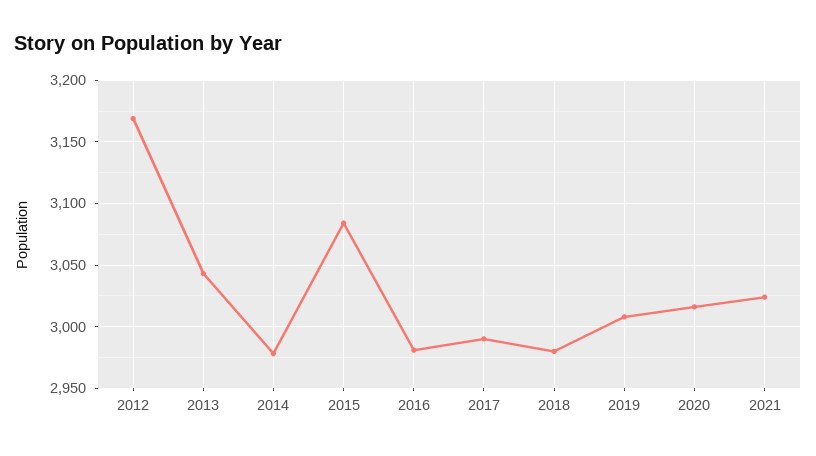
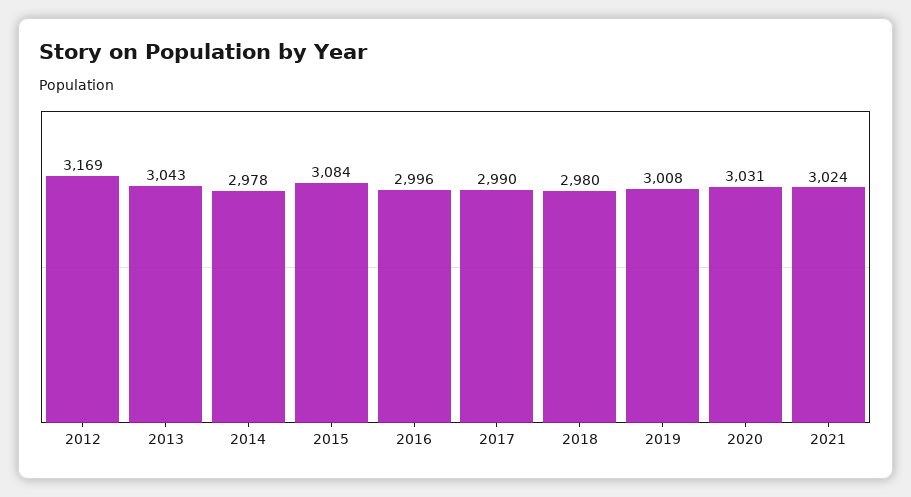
  {
    "2012": 3169,
    "2013": 3043,
    "2014": 2978,
    "2015": 3084,
-   "2016": 2980,
+   "2016": 2996,
    "2017": 2990,
    "2018": 2980,
    "2019": 3008,
-   "2020": 3015,
+   "2020": 3031,
    "2021": 3024
  }

